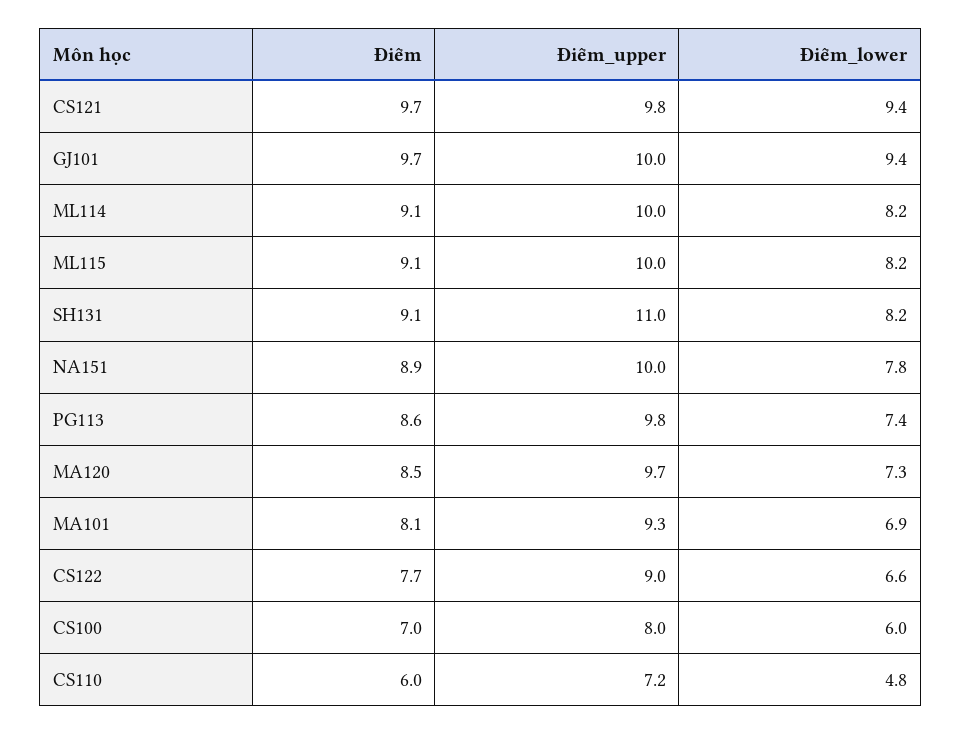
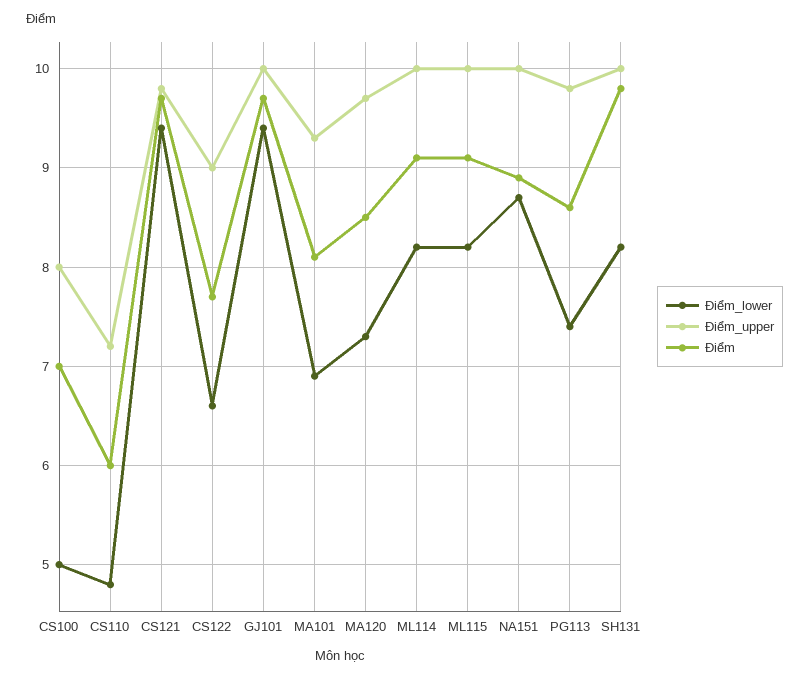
  {
    "Điểm": {
      "CS121": 9.7,
      "GJ101": 9.7,
      "ML114": 9.1,
      "ML115": 9.1,
-     "SH131": 9.1,
+     "SH131": 9.8,
      "NA151": 8.9,
      "PG113": 8.6,
      "MA120": 8.5,
      "MA101": 8.1,
      "CS122": 7.7,
      "CS100": 7,
      "CS110": 6
    },
    "Điểm_upper": {
      "CS121": 9.8,
      "GJ101": 10,
      "ML114": 10,
      "ML115": 10,
-     "SH131": 11,
+     "SH131": 10,
      "NA151": 10,
      "PG113": 9.8,
      "MA120": 9.7,
      "MA101": 9.3,
      "CS122": 9,
      "CS100": 8,
      "CS110": 7.2
    },
    "Điểm_lower": {
      "CS121": 9.4,
      "GJ101": 9.4,
      "ML114": 8.2,
      "ML115": 8.2,
      "SH131": 8.2,
-     "NA151": 7.8,
+     "NA151": 8.7,
      "PG113": 7.4,
      "MA120": 7.3,
      "MA101": 6.9,
      "CS122": 6.6,
-     "CS100": 6,
+     "CS100": 5,
      "CS110": 4.8
    }
  }

